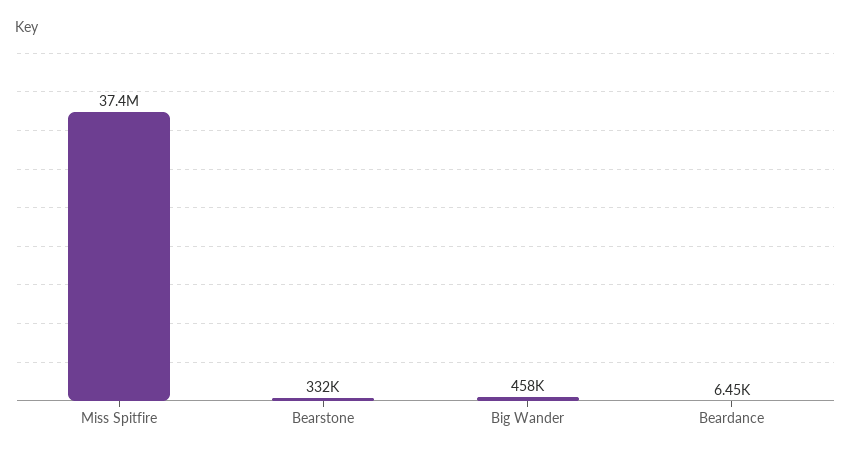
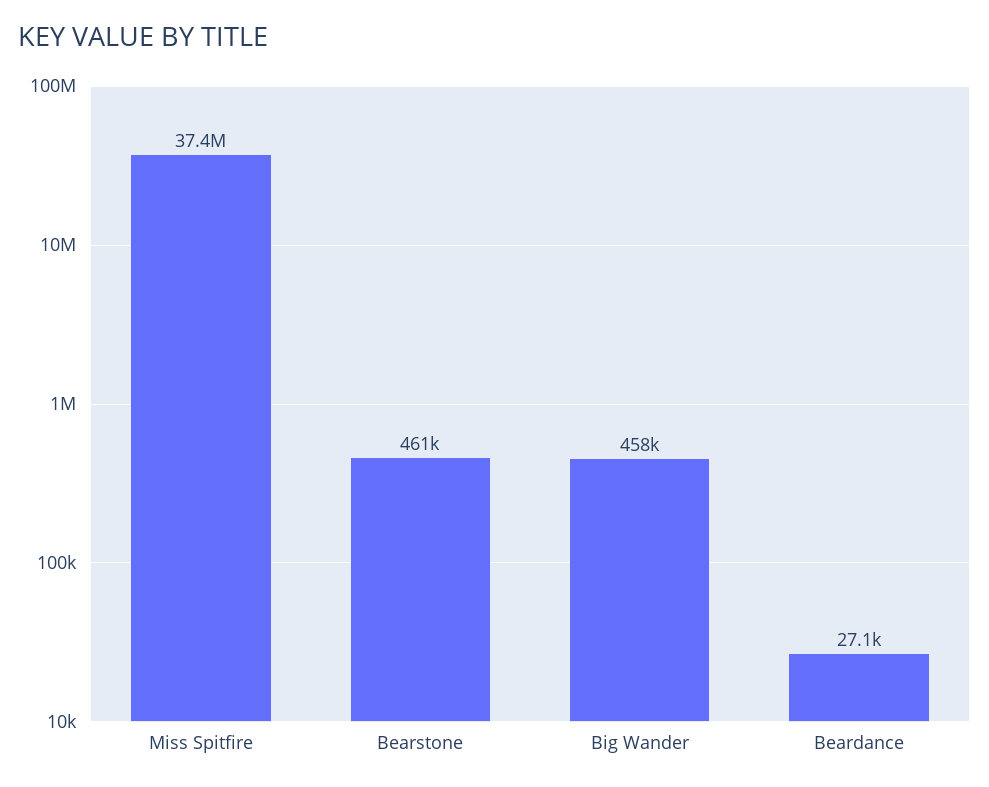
  {
    "Miss Spitfire": 37400000,
-   "Bearstone": 332000,
+   "Bearstone": 461000,
    "Big Wander": 458000,
-   "Beardance": 6450
+   "Beardance": 27100
  }

